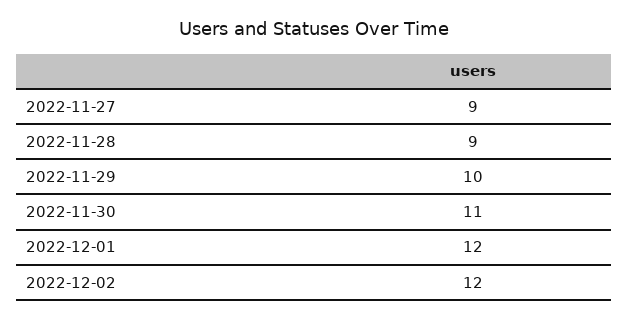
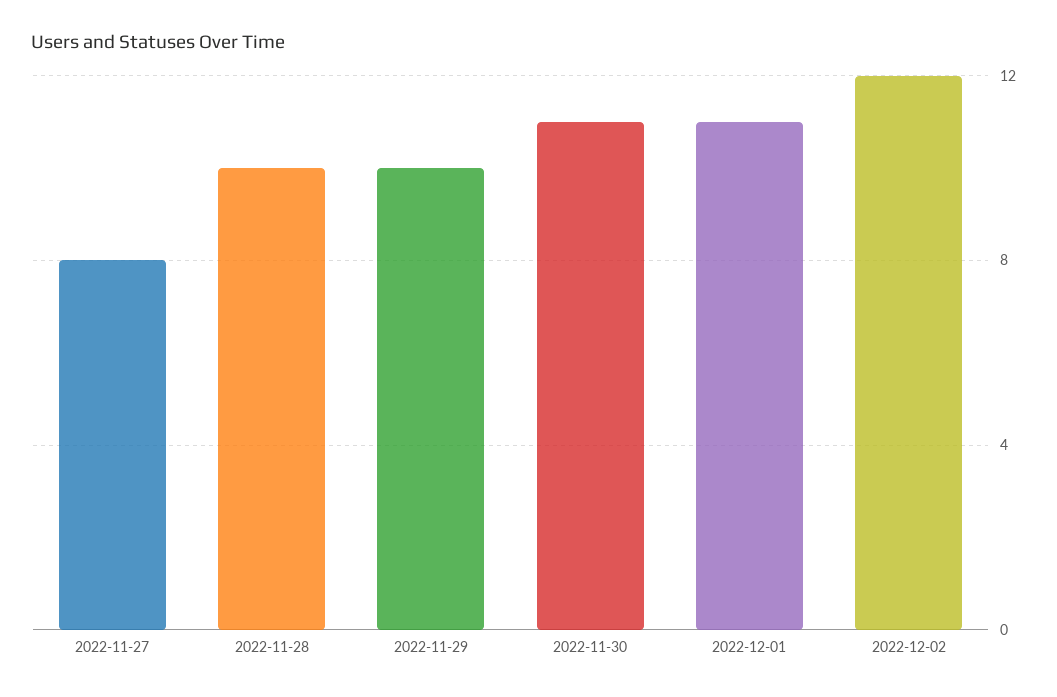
  {
-   "2022-11-27": 9,
+   "2022-11-27": 8,
-   "2022-11-28": 9,
+   "2022-11-28": 10,
    "2022-11-29": 10,
    "2022-11-30": 11,
-   "2022-12-01": 12,
+   "2022-12-01": 11,
    "2022-12-02": 12
  }

